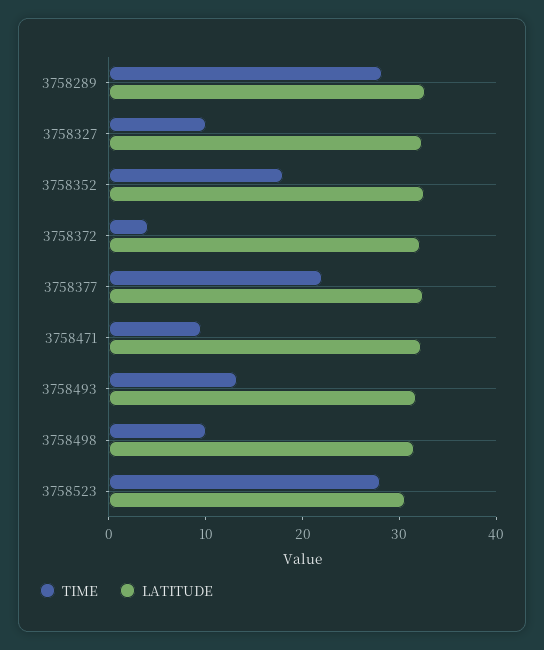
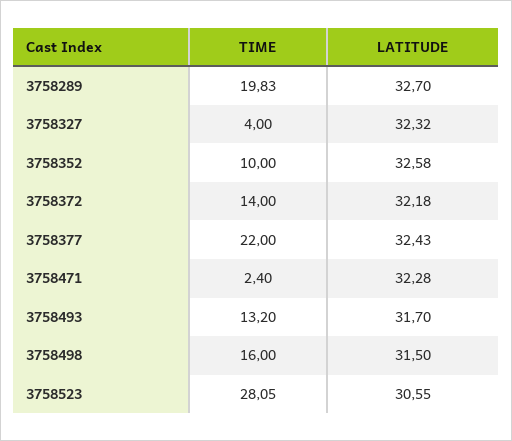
  {
    "TIME": {
-     "3758289": 28,
+     "3758289": 19.83,
-     "3758327": 10,
+     "3758327": 4,
-     "3758352": 18,
+     "3758352": 10,
-     "3758372": 4,
+     "3758372": 14,
      "3758377": 22,
-     "3758471": 10,
+     "3758471": 2.4,
      "3758493": 13.2,
-     "3758498": 10,
+     "3758498": 16,
      "3758523": 28.05
    },
    "LATITUDE": {
      "3758289": 32.7,
      "3758327": 32.32,
      "3758352": 32.58,
      "3758372": 32.18,
      "3758377": 32.43,
      "3758471": 32.28,
      "3758493": 31.7,
      "3758498": 31.5,
      "3758523": 30.55
    }
  }

